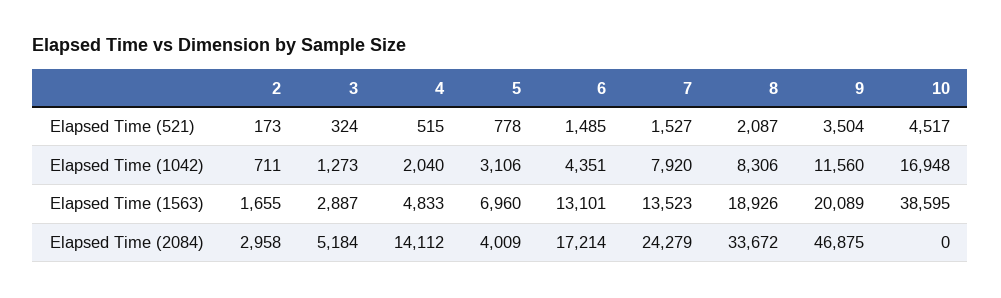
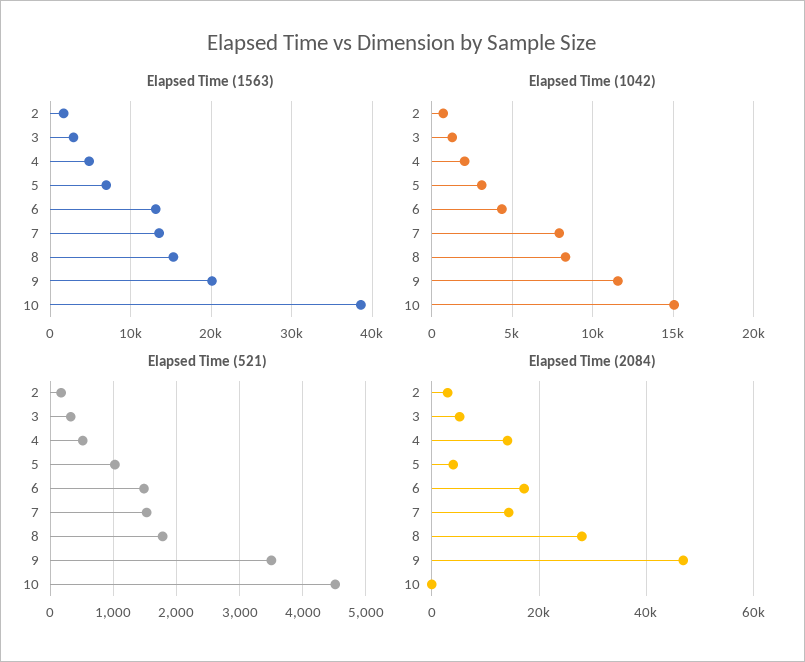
  {
    "Elapsed Time (521)": {
      "2": 173,
      "3": 324,
      "4": 515,
-     "5": 778,
+     "5": 1000,
      "6": 1485,
      "7": 1527,
-     "8": 2087,
+     "8": 1800,
      "9": 3504,
      "10": 4517
    },
    "Elapsed Time (1042)": {
      "2": 711,
      "3": 1273,
      "4": 2040,
      "5": 3106,
      "6": 4351,
      "7": 7920,
      "8": 8306,
      "9": 11560,
-     "10": 16948
+     "10": 15000
    },
    "Elapsed Time (1563)": {
      "2": 1655,
      "3": 2887,
      "4": 4833,
      "5": 6960,
      "6": 13101,
      "7": 13523,
-     "8": 18926,
+     "8": 15000,
      "9": 20089,
      "10": 38595
    },
    "Elapsed Time (2084)": {
      "2": 2958,
      "3": 5184,
      "4": 14112,
      "5": 4009,
      "6": 17214,
-     "7": 24279,
+     "7": 14000,
-     "8": 33672,
+     "8": 28000,
      "9": 46875,
      "10": 0
    }
  }

